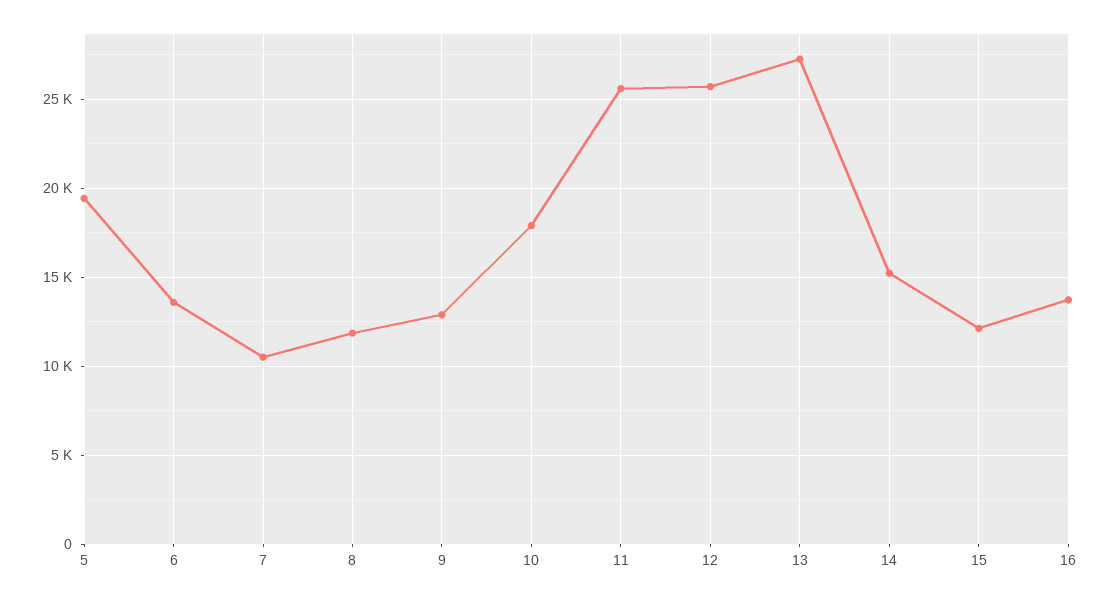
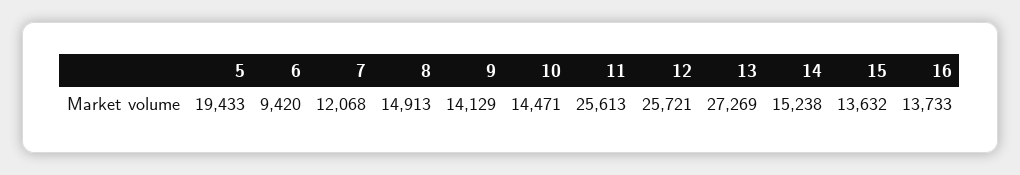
  {
    "5": 19433,
-   "6": 13500,
+   "6": 9420,
-   "7": 10500,
+   "7": 12068,
-   "8": 12000,
+   "8": 14913,
-   "9": 13000,
+   "9": 14129,
-   "10": 18000,
+   "10": 14471,
    "11": 25613,
    "12": 25721,
    "13": 27269,
    "14": 15238,
-   "15": 12000,
+   "15": 13632,
    "16": 13733
  }

